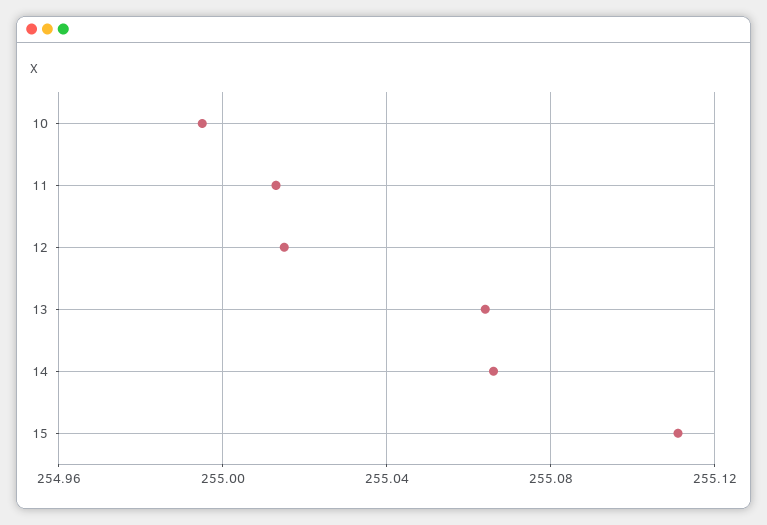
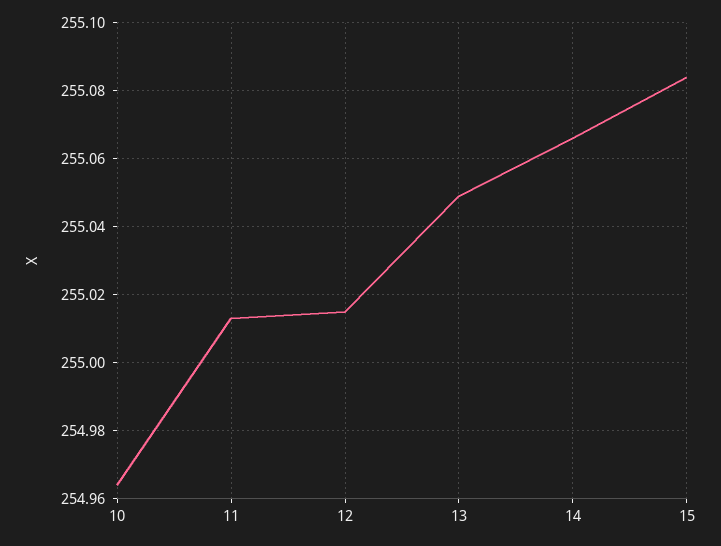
  {
-   "10": 254.995,
+   "10": 254.965,
    "11": 255.015,
    "12": 255.015,
-   "13": 255.065,
+   "13": 255.05,
    "14": 255.065,
-   "15": 255.11
+   "15": 255.085
  }

